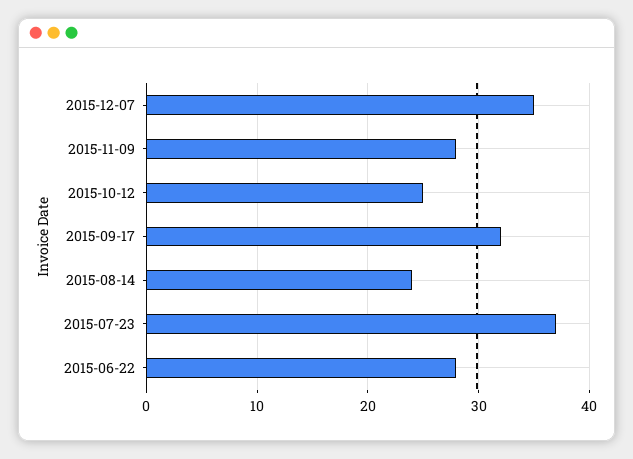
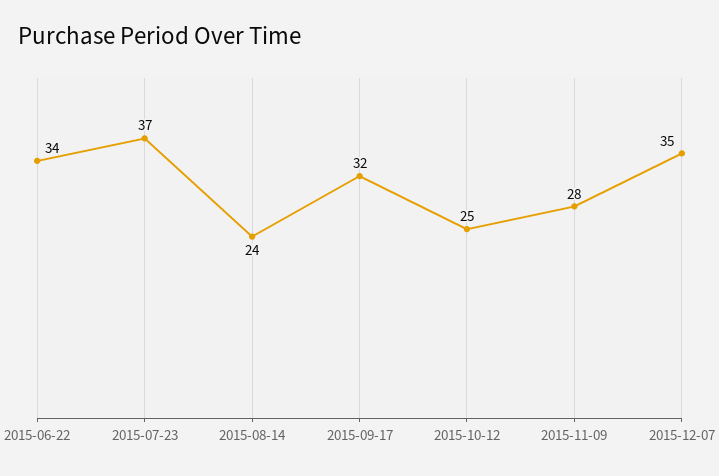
  {
    "2015-12-07": 35,
    "2015-11-09": 28,
    "2015-10-12": 25,
    "2015-09-17": 32,
    "2015-08-14": 24,
    "2015-07-23": 37,
-   "2015-06-22": 28
+   "2015-06-22": 34
  }

